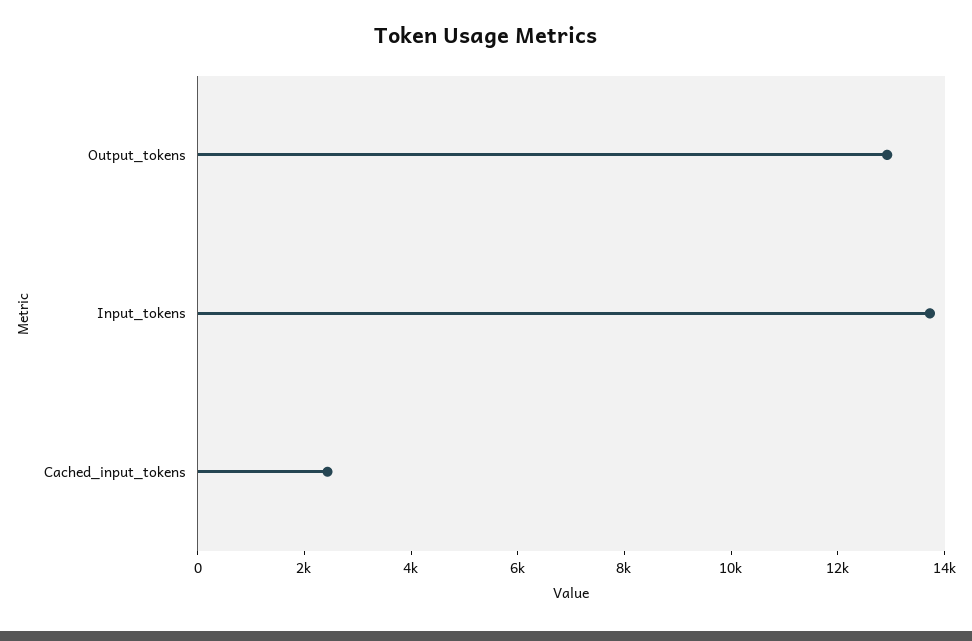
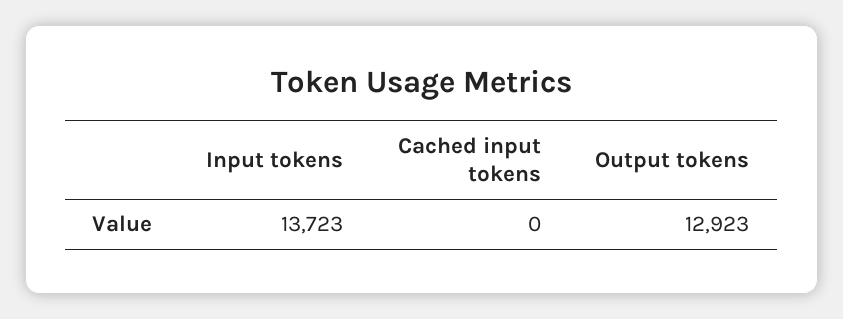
  {
    "Output_tokens": 12923,
    "Input_tokens": 13723,
-   "Cached_input_tokens": 2500
+   "Cached_input_tokens": 0
  }

